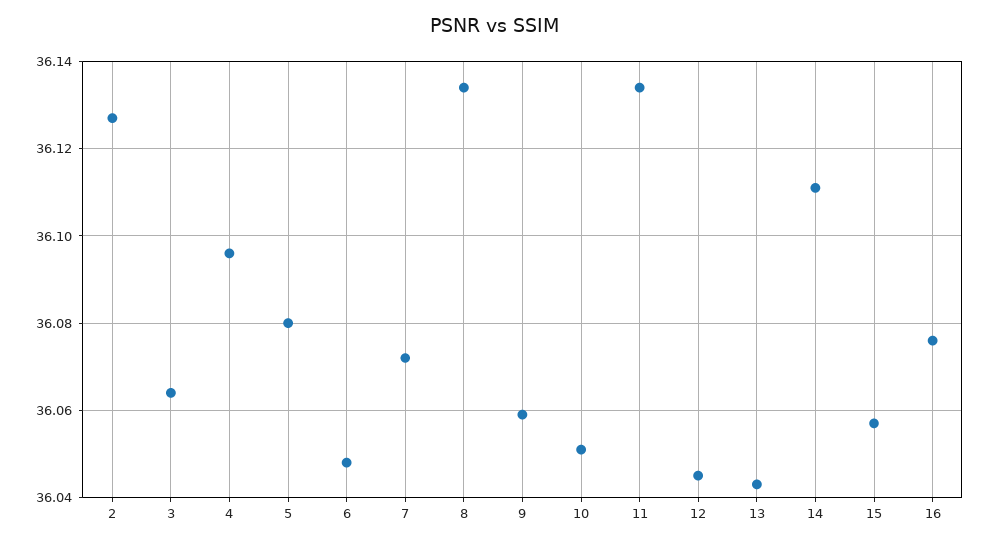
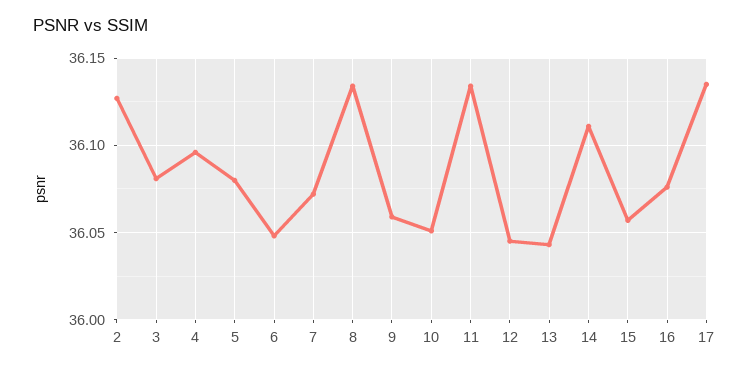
  {
    "2": 36.125,
-   "3": 36.065,
+   "3": 36.08,
    "4": 36.095,
    "5": 36.08,
    "6": 36.05,
    "7": 36.07,
    "8": 36.135,
    "9": 36.06,
    "10": 36.05,
    "11": 36.135,
    "12": 36.045,
    "13": 36.045,
    "14": 36.11,
    "15": 36.055,
-   "16": 36.075
+   "16": 36.075,
+   "17": 36.135
  }

